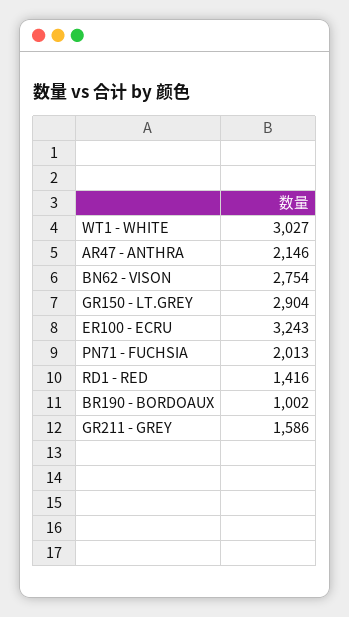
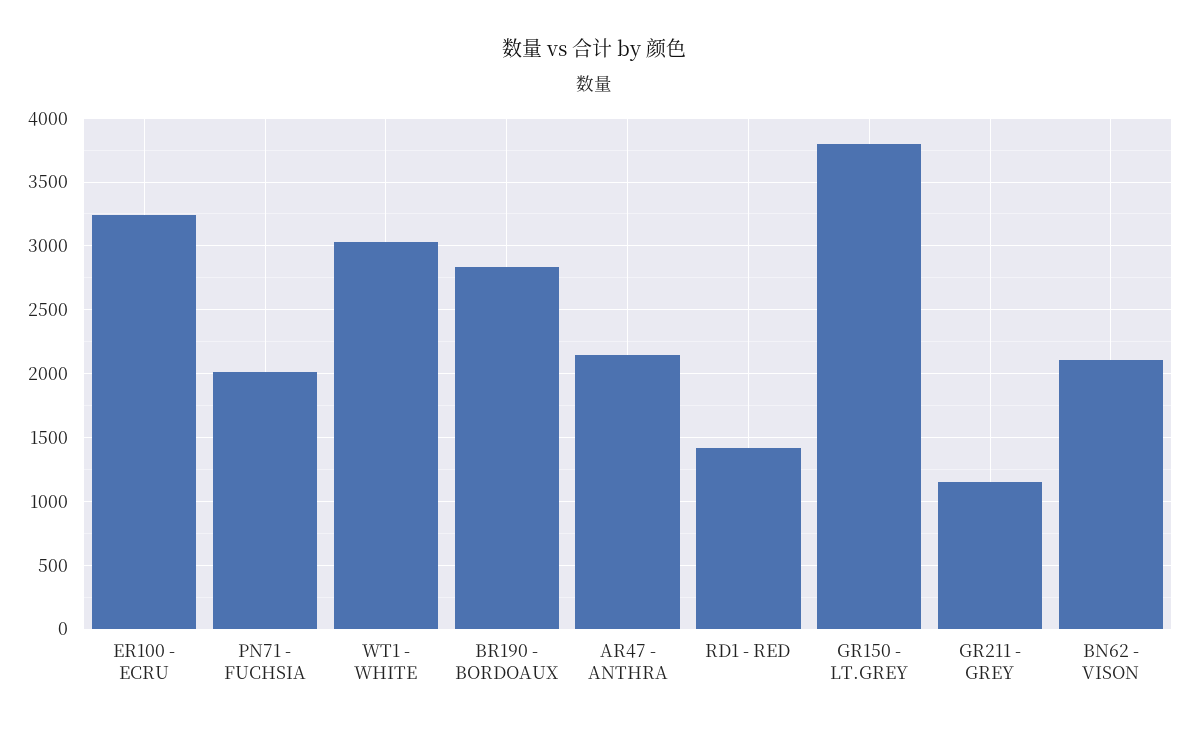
  {
    "WT1 - WHITE": 3027,
    "AR47 - ANTHRA": 2146,
-   "BN62 - VISON": 2754,
+   "BN62 - VISON": 2100,
-   "GR150 - LT.GREY": 2904,
+   "GR150 - LT.GREY": 3800,
    "ER100 - ECRU": 3243,
    "PN71 - FUCHSIA": 2013,
    "RD1 - RED": 1416,
-   "BR190 - BORDOAUX": 1002,
+   "BR190 - BORDOAUX": 2850,
-   "GR211 - GREY": 1586
+   "GR211 - GREY": 1150
  }

